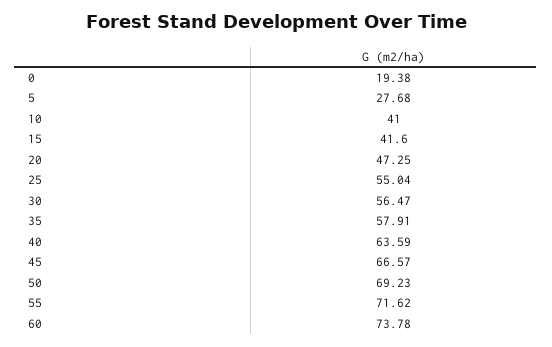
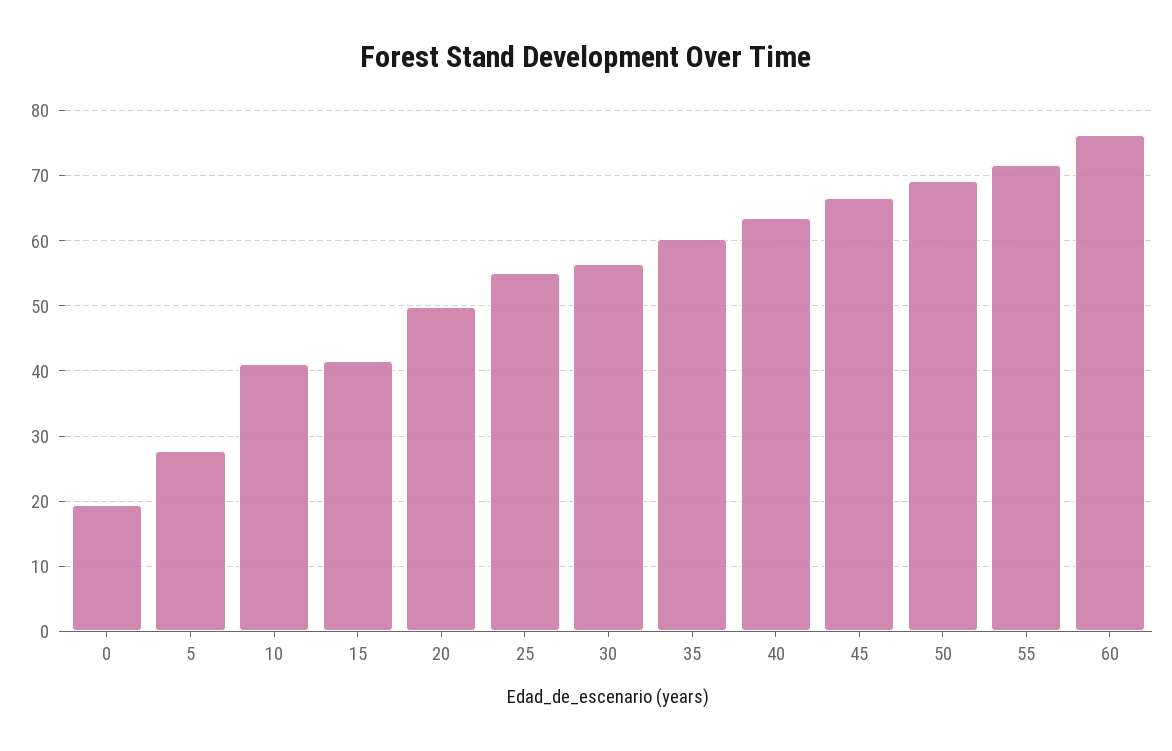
  {
    "0": 19.38,
    "5": 27.68,
    "10": 41,
    "15": 41.6,
-   "20": 47.25,
+   "20": 50,
    "25": 55.04,
    "30": 56.47,
-   "35": 57.91,
+   "35": 60,
    "40": 63.59,
    "45": 66.57,
    "50": 69.23,
    "55": 71.62,
-   "60": 73.78
+   "60": 76
  }

